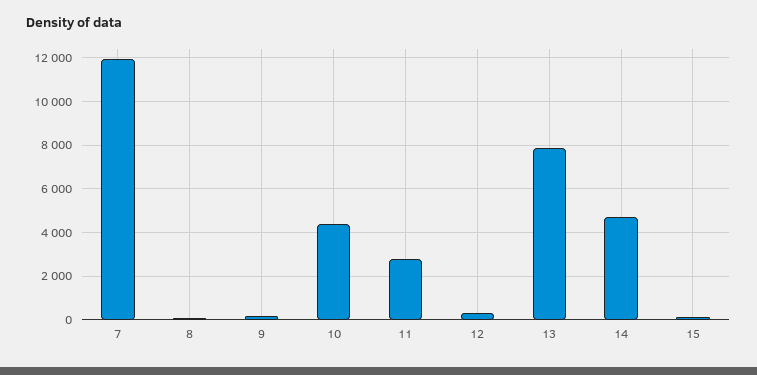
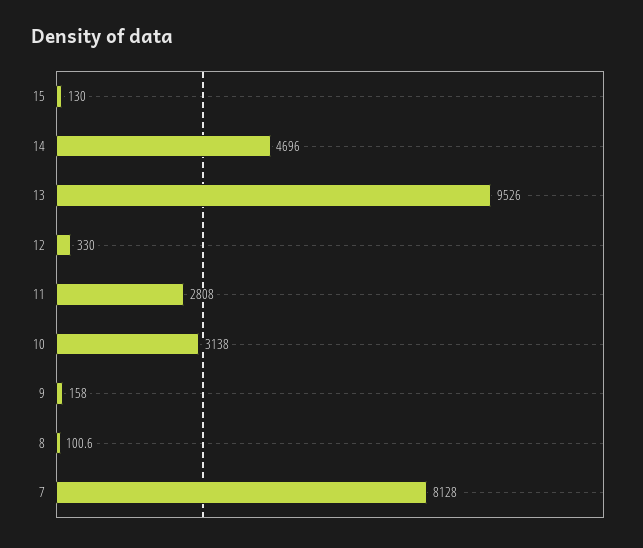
  {
-   "7": 12000,
+   "7": 8128,
    "8": 100.6,
    "9": 158,
-   "10": 4500,
+   "10": 3138,
    "11": 2808,
    "12": 330,
-   "13": 8000,
+   "13": 9526,
    "14": 4696,
    "15": 130
  }

